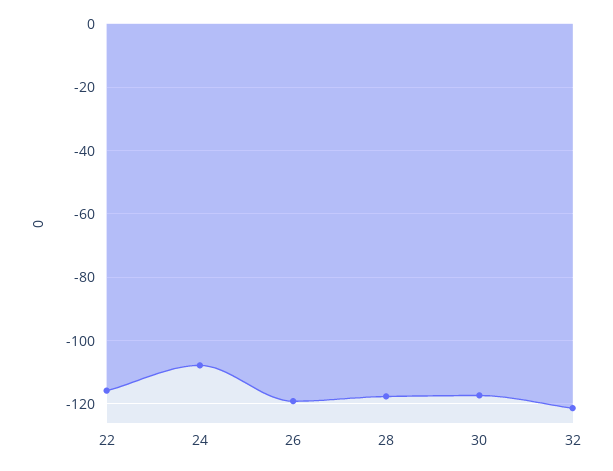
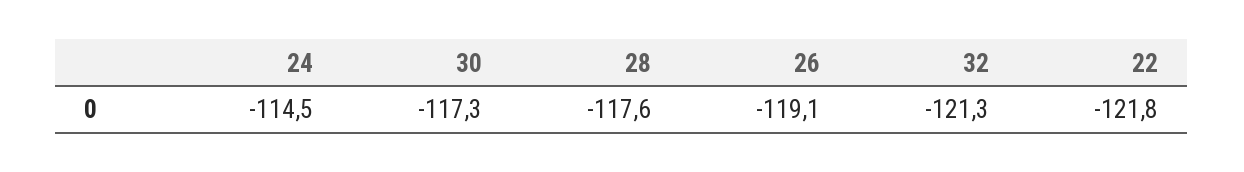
  {
-   "22": -116,
+   "22": -121.8,
-   "24": -108,
+   "24": -114.5,
    "26": -119.1,
    "28": -117.6,
    "30": -117.3,
    "32": -121.3
  }

